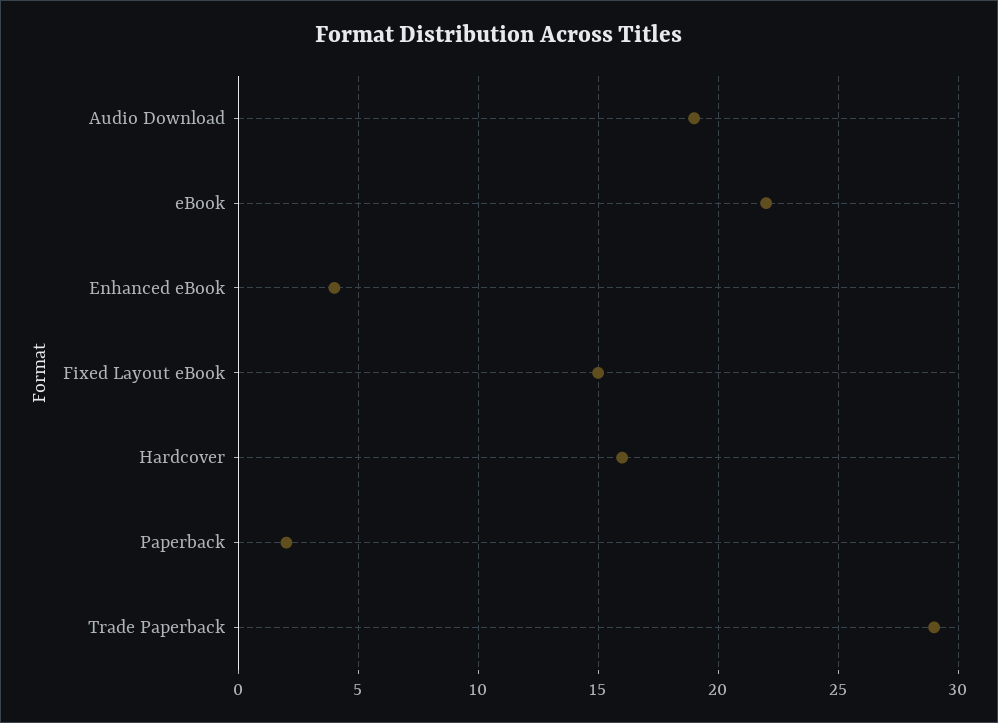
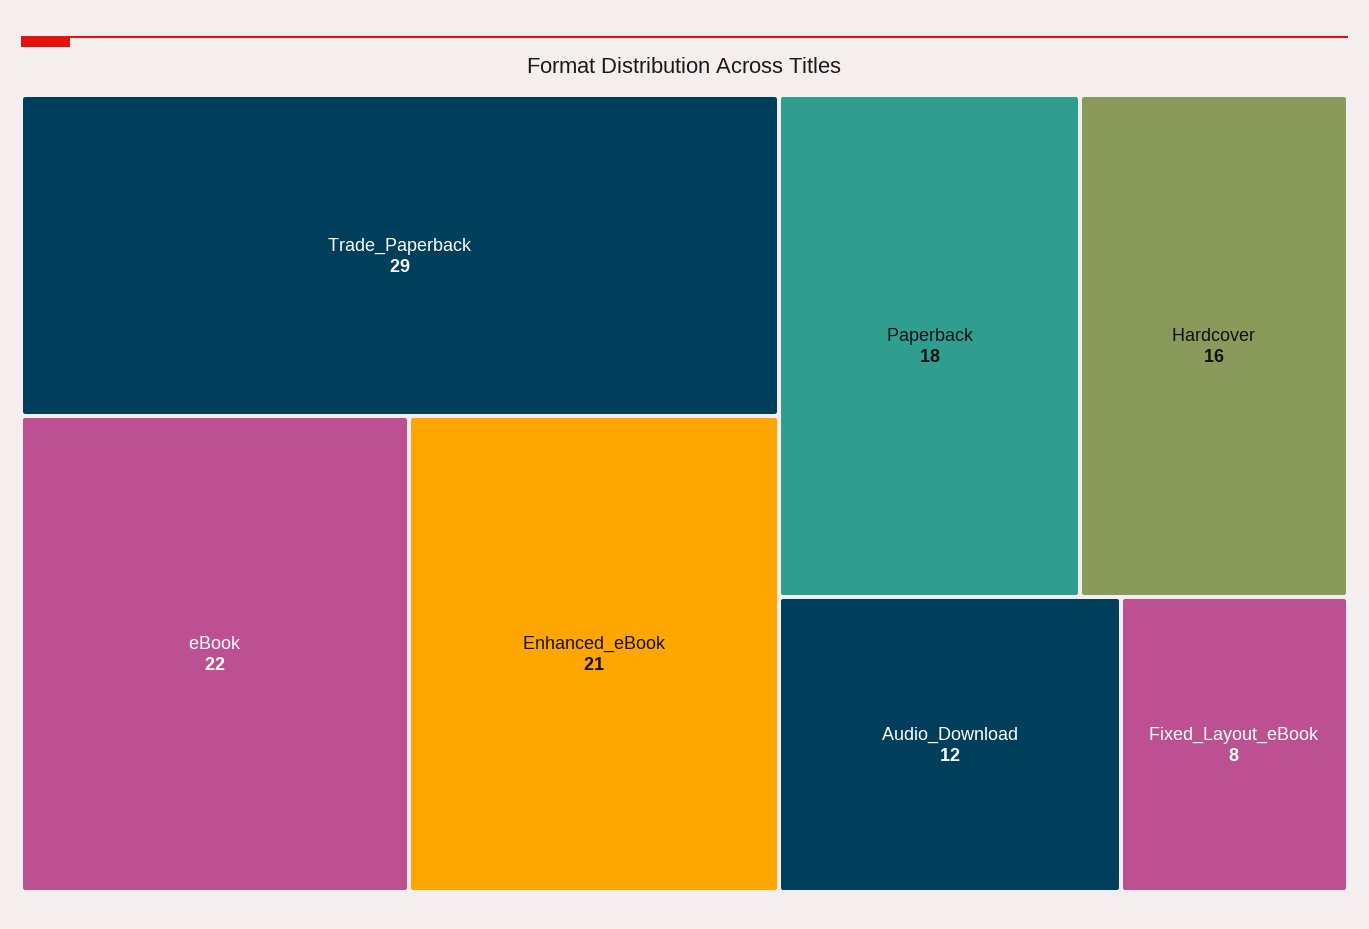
  {
-   "Audio Download": 19,
+   "Audio Download": 12,
    "eBook": 22,
-   "Enhanced eBook": 4,
+   "Enhanced eBook": 21,
-   "Fixed Layout eBook": 15,
+   "Fixed Layout eBook": 8,
    "Hardcover": 16,
-   "Paperback": 2,
+   "Paperback": 18,
    "Trade Paperback": 29
  }

